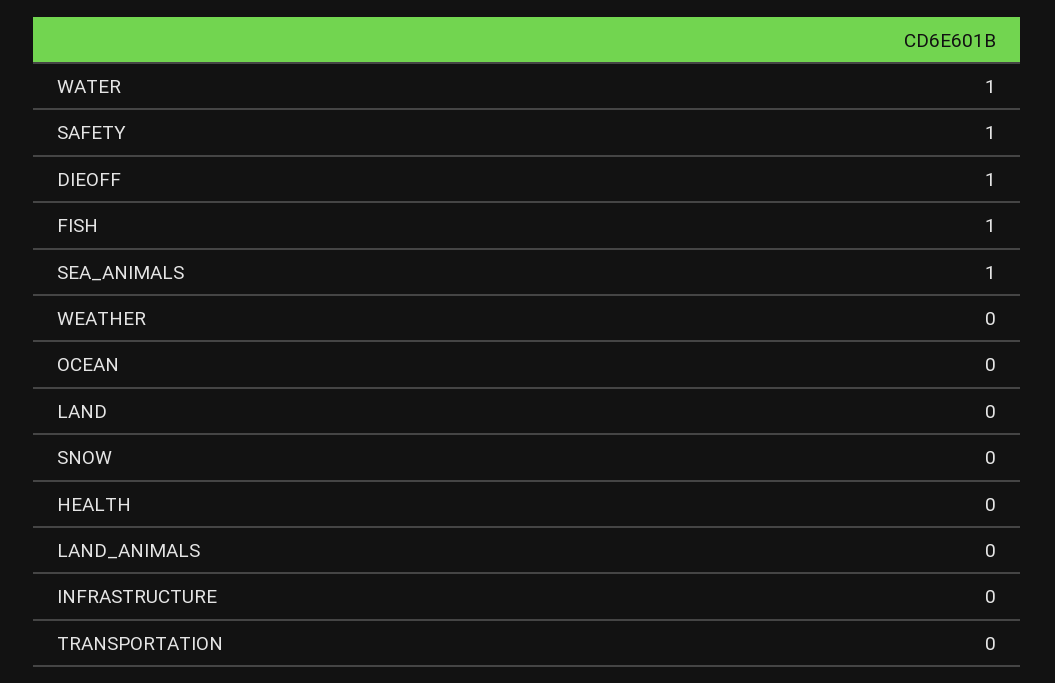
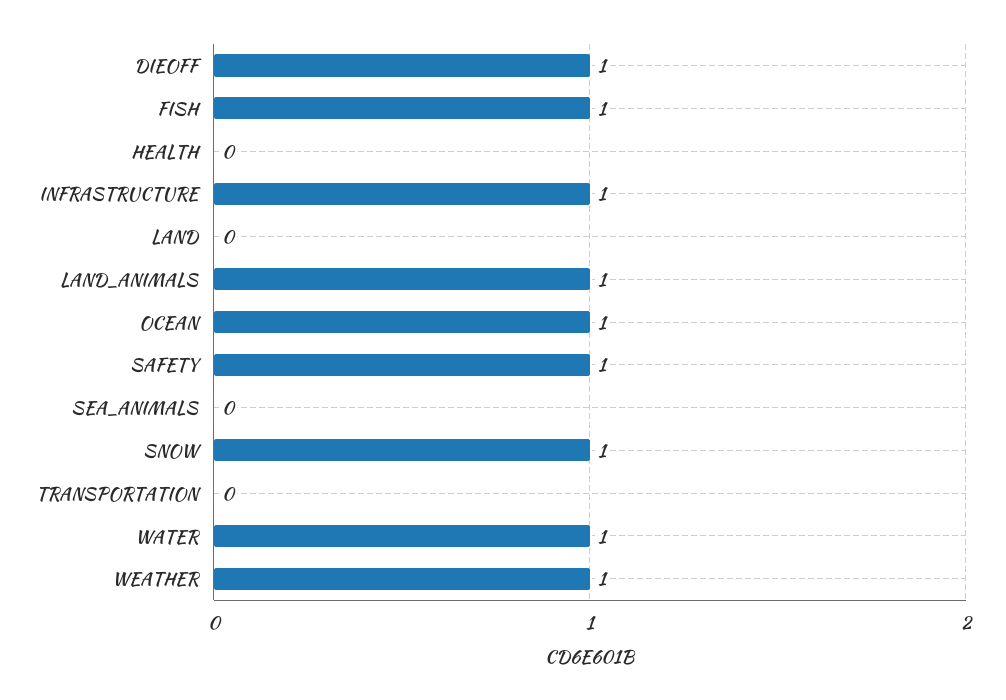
  {
    "WATER": 1,
    "SAFETY": 1,
    "DIEOFF": 1,
    "FISH": 1,
-   "SEA_ANIMALS": 1,
+   "SEA_ANIMALS": 0,
-   "WEATHER": 0,
+   "WEATHER": 1,
-   "OCEAN": 0,
+   "OCEAN": 1,
    "LAND": 0,
-   "SNOW": 0,
+   "SNOW": 1,
    "HEALTH": 0,
-   "LAND_ANIMALS": 0,
+   "LAND_ANIMALS": 1,
-   "INFRASTRUCTURE": 0,
+   "INFRASTRUCTURE": 1,
    "TRANSPORTATION": 0
  }

